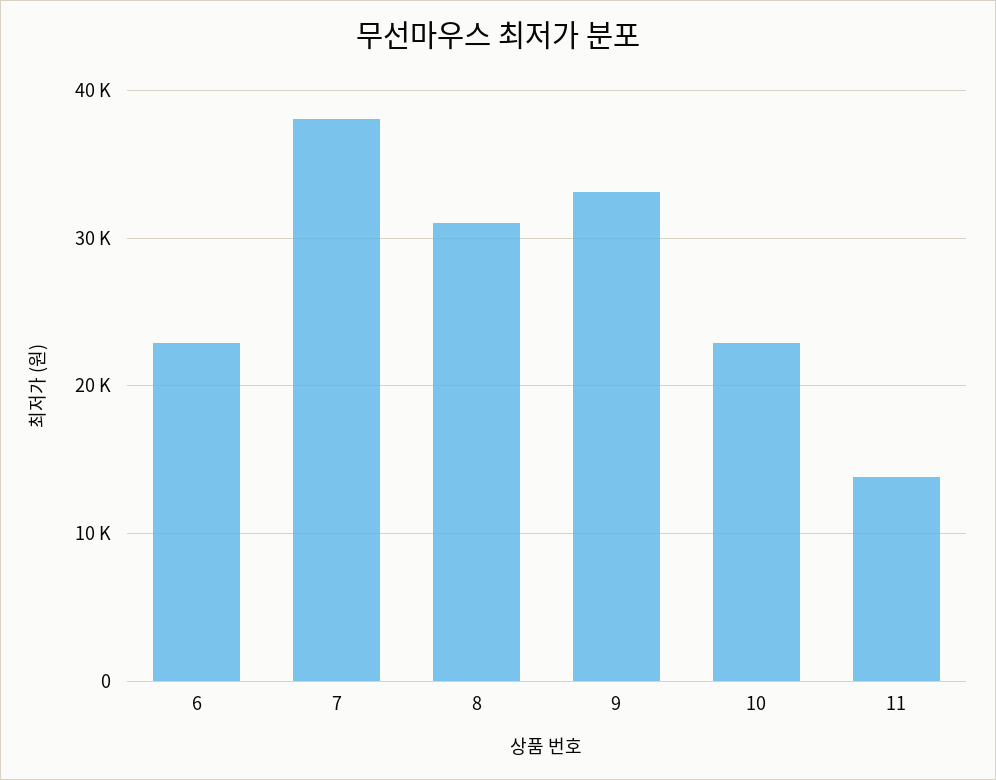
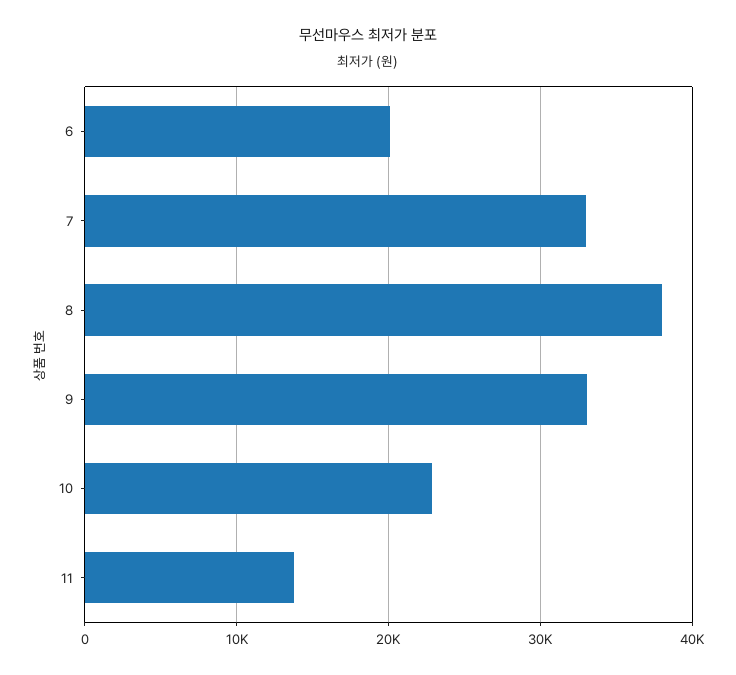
  {
-   "6": 23000,
+   "6": 20000,
-   "7": 38000,
+   "7": 33000,
-   "8": 31000,
+   "8": 38000,
    "9": 33000,
    "10": 23000,
    "11": 14000
  }

